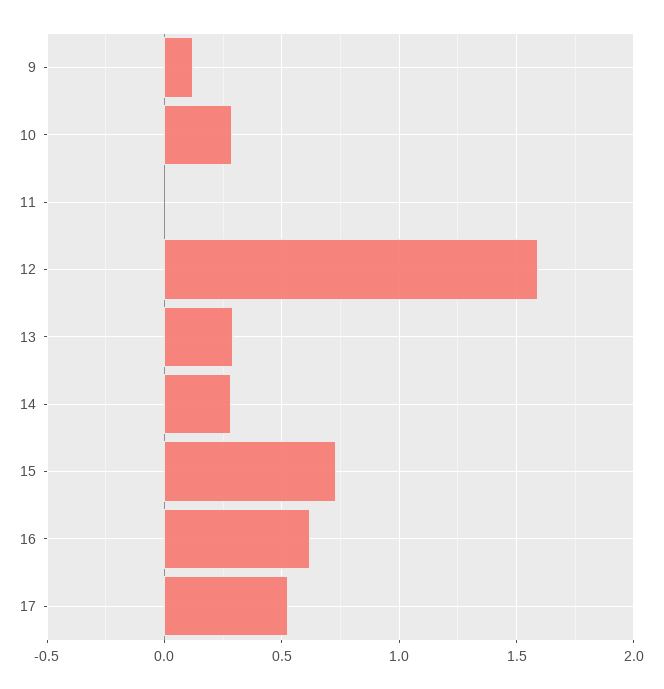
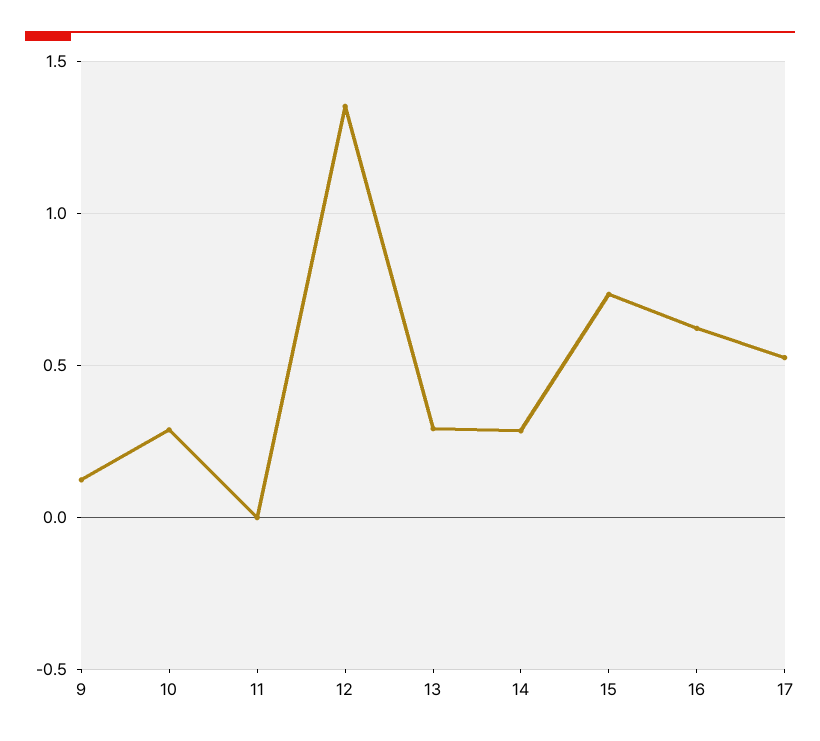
  {
    "9": 0.1,
    "10": 0.3,
    "11": 0,
-   "12": 1.6,
+   "12": 1.35,
    "13": 0.3,
    "14": 0.3,
    "15": 0.75,
    "16": 0.6,
    "17": 0.55
  }

